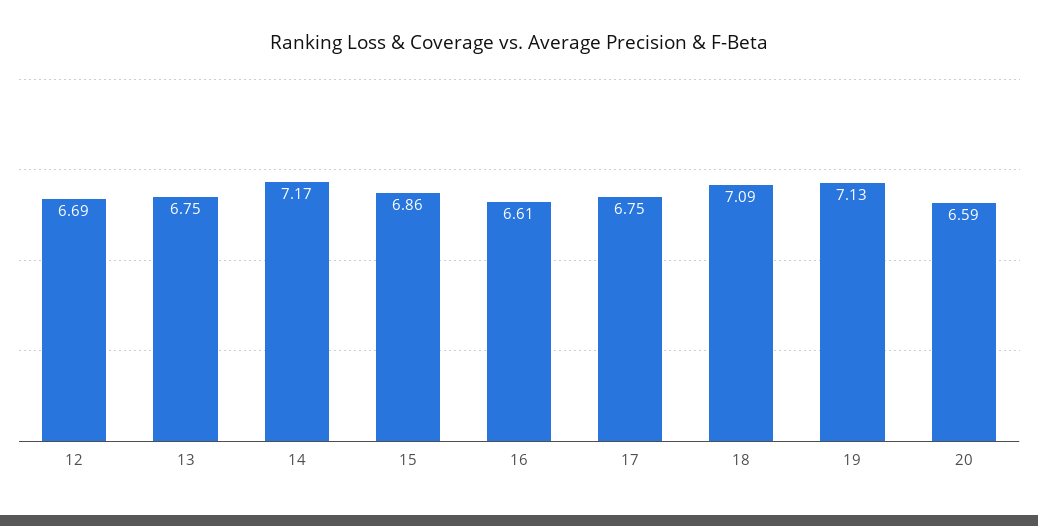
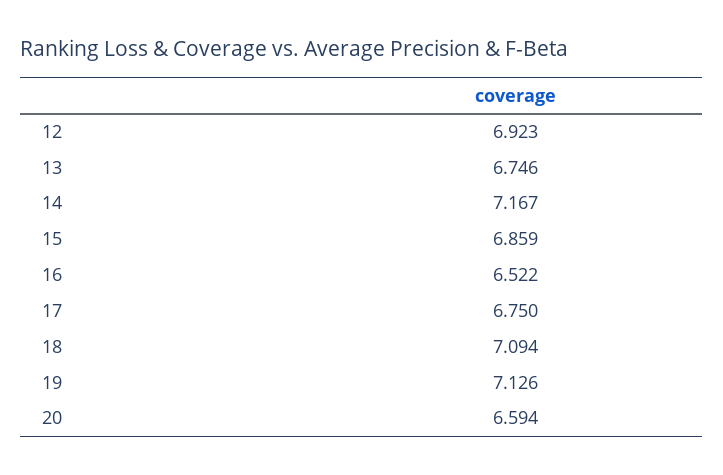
  {
-   "12": 6.69,
+   "12": 6.923,
    "13": 6.746,
    "14": 7.167,
    "15": 6.859,
-   "16": 6.61,
+   "16": 6.522,
    "17": 6.75,
    "18": 7.094,
    "19": 7.126,
    "20": 6.594
  }

